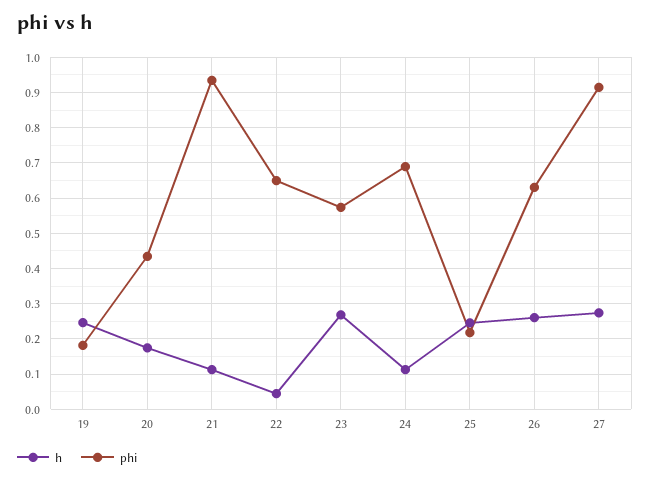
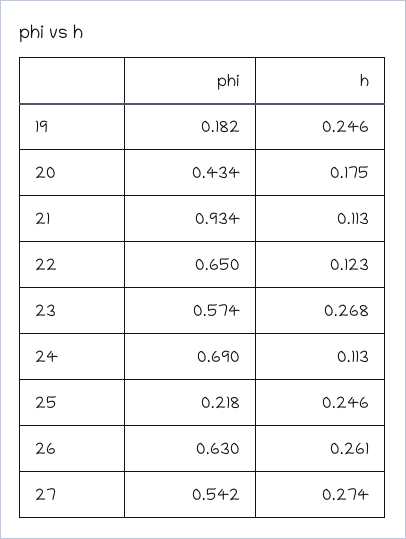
  {
    "h": {
      "19": 0.246,
      "20": 0.175,
      "21": 0.113,
-     "22": 0.04,
+     "22": 0.123,
      "23": 0.268,
      "24": 0.113,
      "25": 0.246,
      "26": 0.261,
      "27": 0.274
    },
    "phi": {
      "19": 0.182,
      "20": 0.434,
      "21": 0.934,
      "22": 0.65,
      "23": 0.574,
      "24": 0.69,
      "25": 0.218,
      "26": 0.63,
-     "27": 0.92
+     "27": 0.542
    }
  }

